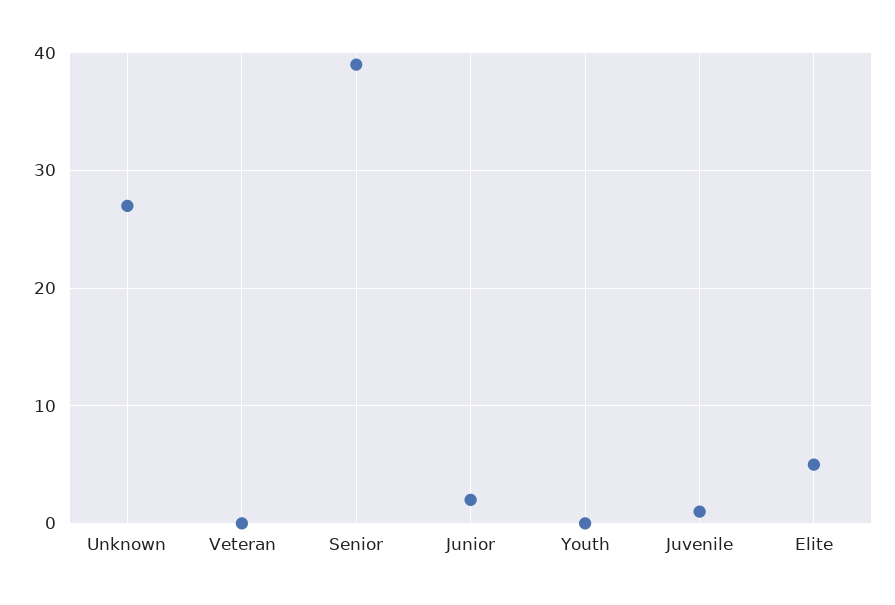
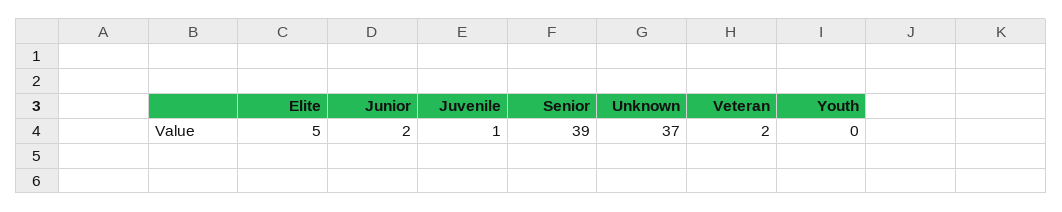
  {
-   "Unknown": 27,
+   "Unknown": 37,
-   "Veteran": 0,
+   "Veteran": 2,
    "Senior": 39,
    "Junior": 2,
    "Youth": 0,
    "Juvenile": 1,
    "Elite": 5
  }

